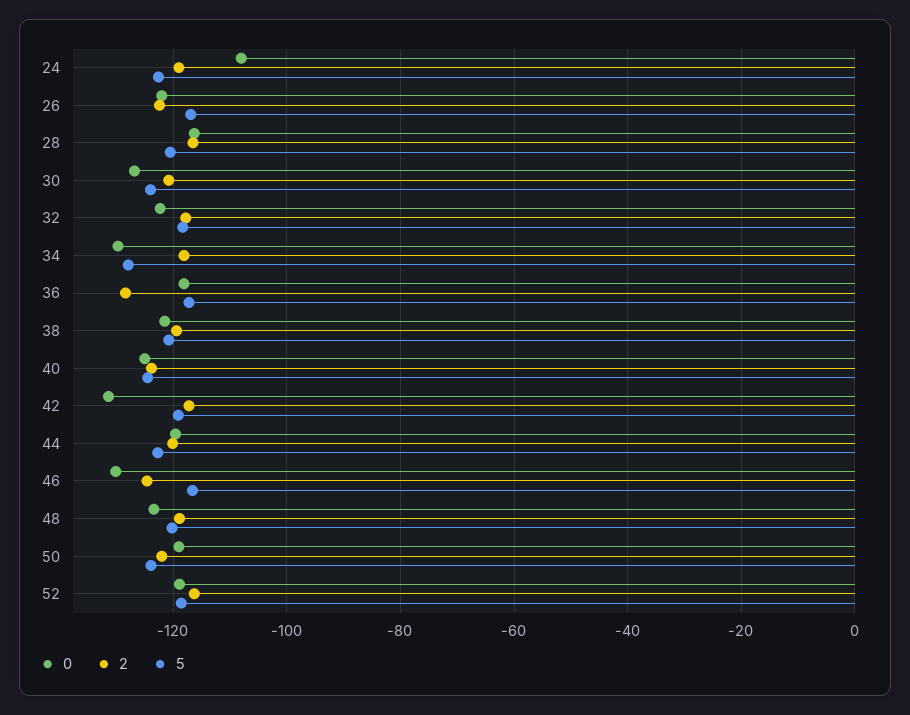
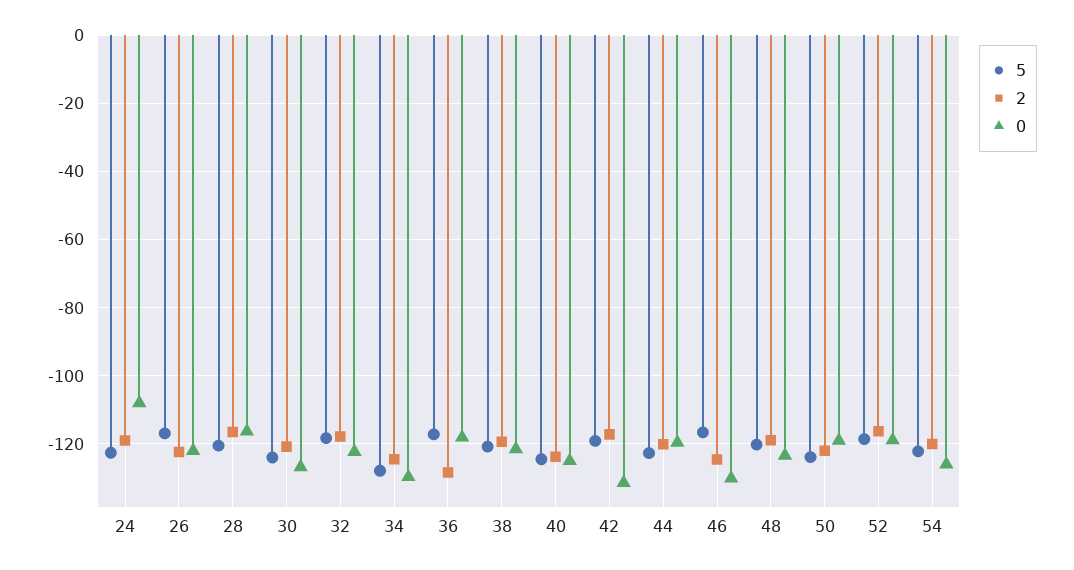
  {
    "0": {
      "24": -108,
      "26": -122,
      "28": -116,
      "30": -126,
      "32": -122,
      "34": -130,
      "36": -118,
      "38": -122,
      "40": -126,
      "42": -132,
      "44": -120,
      "46": -130,
      "48": -124,
      "50": -120,
-     "52": -118
+     "52": -118,
+     "54": -126
    },
    "2": {
      "24": -120,
      "26": -122,
      "28": -116,
      "30": -120,
      "32": -118,
-     "34": -118,
+     "34": -124,
      "36": -128,
      "38": -120,
      "40": -124,
      "42": -118,
      "44": -120,
      "46": -124,
      "48": -118,
      "50": -122,
-     "52": -116
+     "52": -116,
+     "54": -120
    },
    "5": {
      "24": -122,
      "26": -116,
      "28": -120,
      "30": -124,
      "32": -118,
      "34": -128,
      "36": -118,
      "38": -120,
      "40": -124,
      "42": -120,
      "44": -122,
      "46": -116,
      "48": -120,
      "50": -124,
-     "52": -118
+     "52": -118,
+     "54": -122
    }
  }

